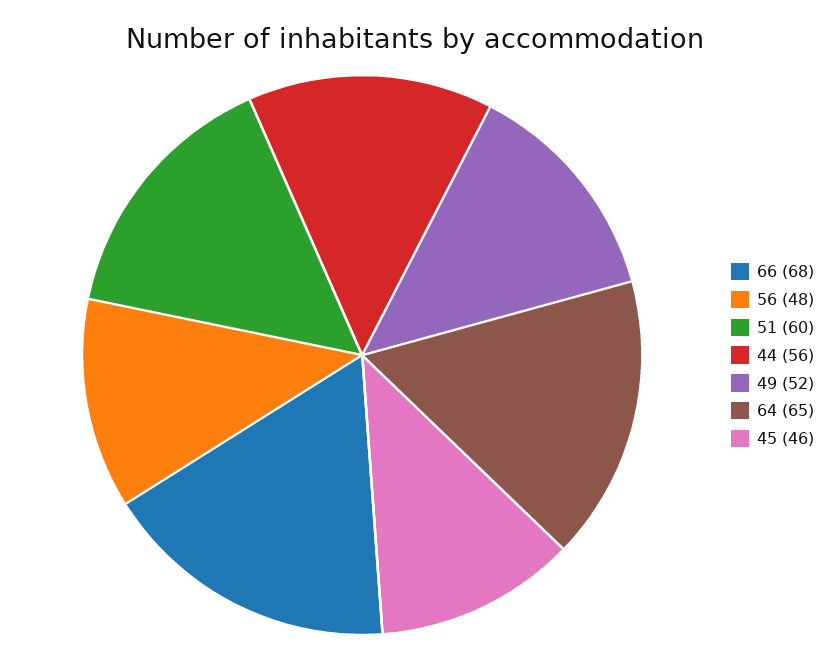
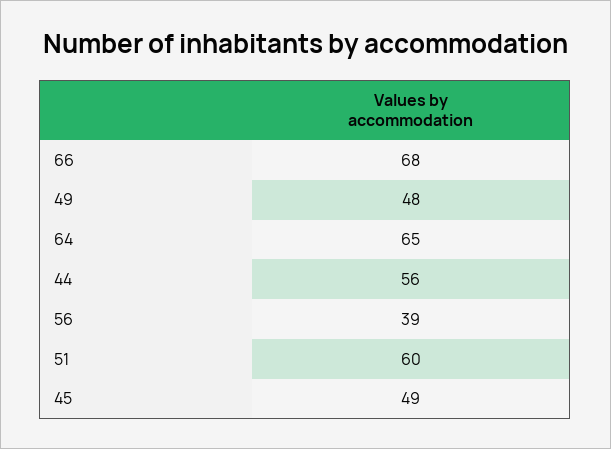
  {
    "66": 68,
-   "56": 48,
+   "56": 39,
    "51": 60,
    "44": 56,
-   "49": 52,
+   "49": 48,
    "64": 65,
-   "45": 46
+   "45": 49
  }

